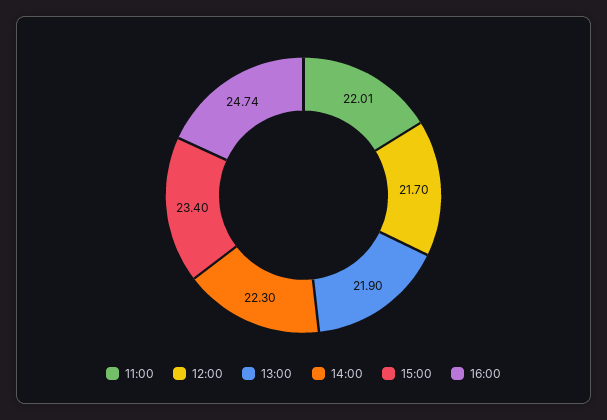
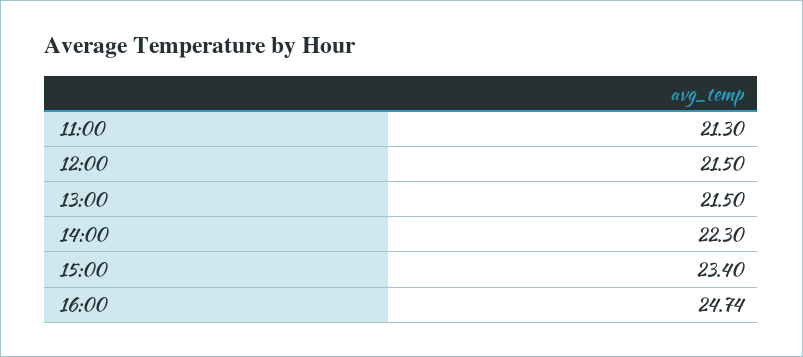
  {
-   "11:00": 22.01,
+   "11:00": 21.3,
-   "12:00": 21.7,
+   "12:00": 21.5,
-   "13:00": 21.9,
+   "13:00": 21.5,
    "14:00": 22.3,
    "15:00": 23.4,
    "16:00": 24.74
  }

